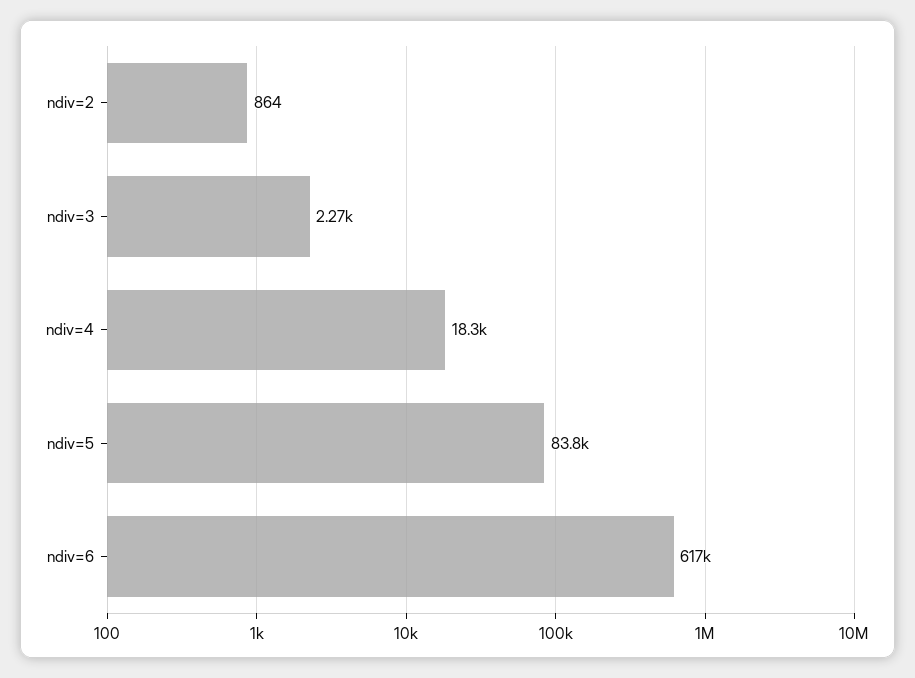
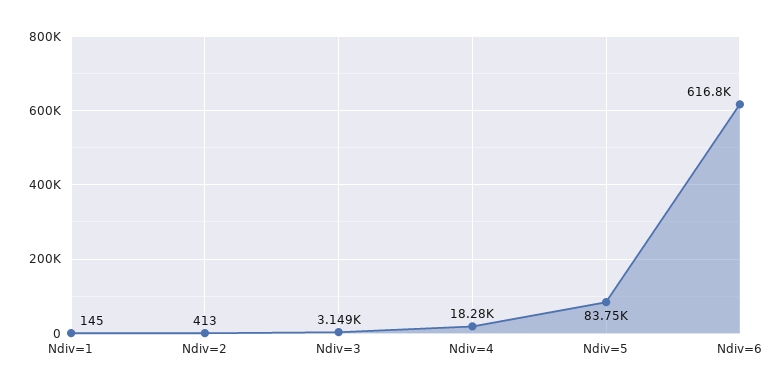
  {
-   "ndiv=2": 864,
+   "ndiv=2": 413,
-   "ndiv=3": 2270,
+   "ndiv=3": 3149,
    "ndiv=4": 18280,
    "ndiv=5": 83750,
-   "ndiv=6": 616800
+   "ndiv=6": 616800,
+   "Ndiv=1": 145
  }

